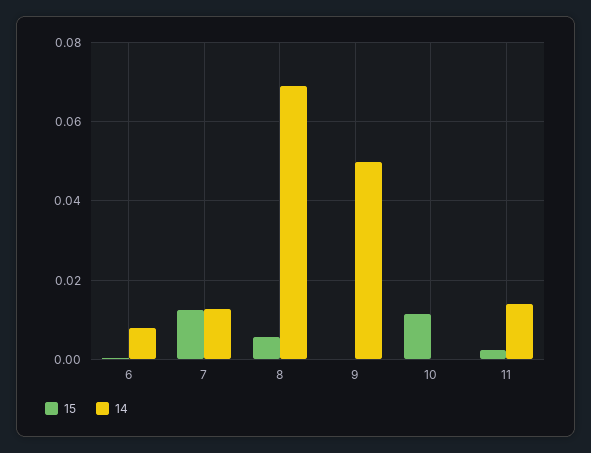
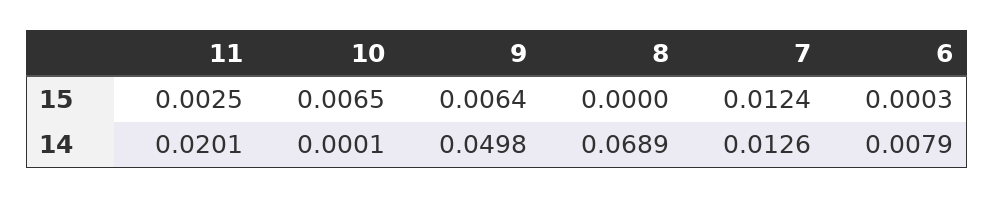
  {
    "15": {
      "6": 0.0003,
      "7": 0.0124,
-     "8": 0.006,
+     "8": 0,
-     "9": 0,
+     "9": 0.0064,
-     "10": 0.012,
+     "10": 0.0065,
      "11": 0.0025
    },
    "14": {
      "6": 0.0079,
      "7": 0.0126,
      "8": 0.0689,
      "9": 0.0498,
      "10": 0.0001,
-     "11": 0.014
+     "11": 0.0201
    }
  }

